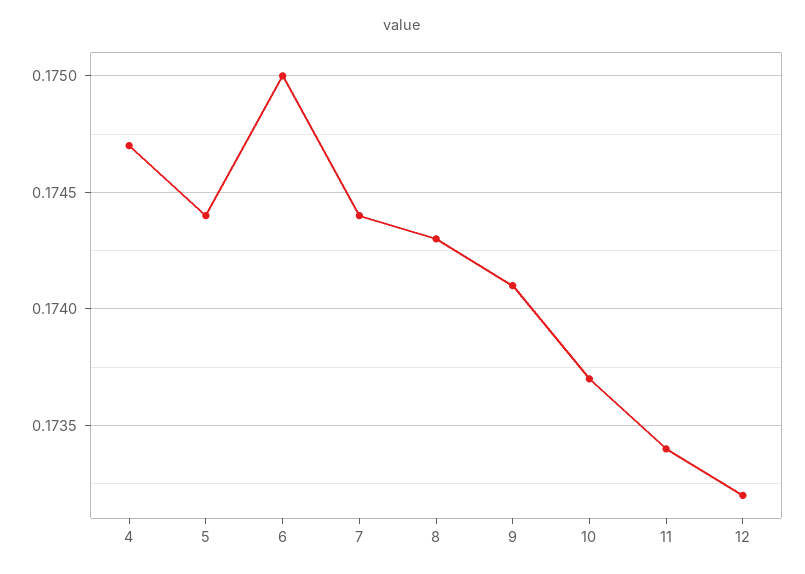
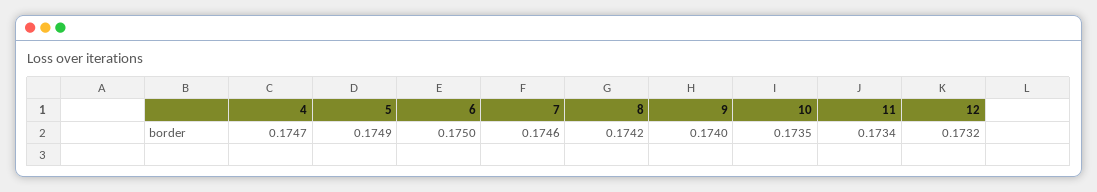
  {
    "4": 0.1747,
-   "5": 0.1744,
+   "5": 0.1749,
    "6": 0.175,
-   "7": 0.1744,
+   "7": 0.1746,
-   "8": 0.1743,
+   "8": 0.1742,
-   "9": 0.1741,
+   "9": 0.174,
-   "10": 0.1737,
+   "10": 0.1735,
    "11": 0.1734,
    "12": 0.1732
  }

